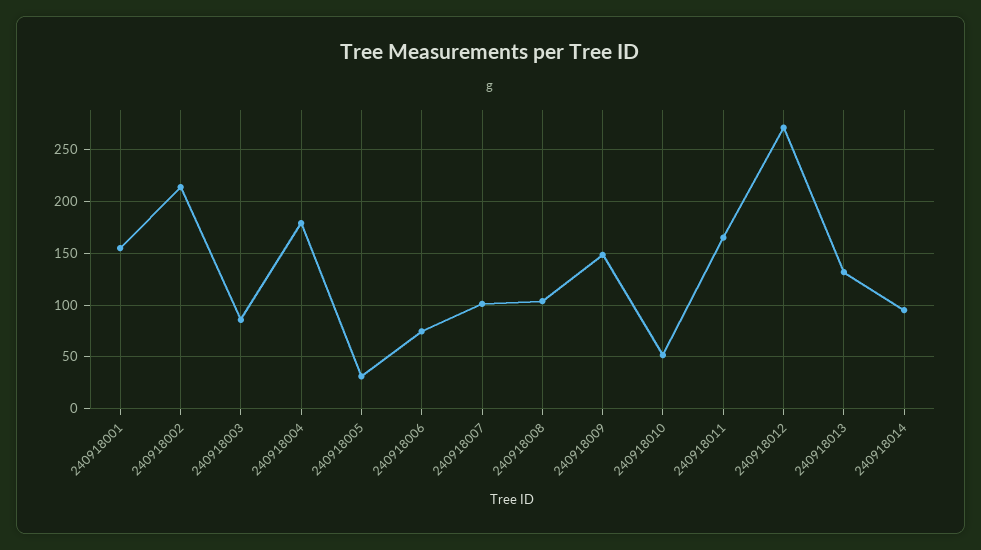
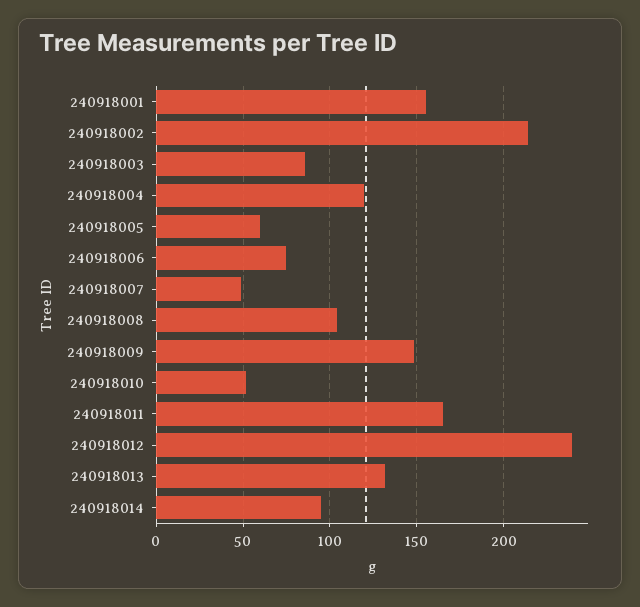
  {
    "240918001": 155,
    "240918002": 215,
    "240918003": 85,
-   "240918004": 180,
+   "240918004": 120,
-   "240918005": 30,
+   "240918005": 60,
    "240918006": 75,
-   "240918007": 100,
+   "240918007": 50,
    "240918008": 105,
    "240918009": 150,
    "240918010": 50,
    "240918011": 165,
-   "240918012": 270,
+   "240918012": 240,
    "240918013": 130,
    "240918014": 95
  }

